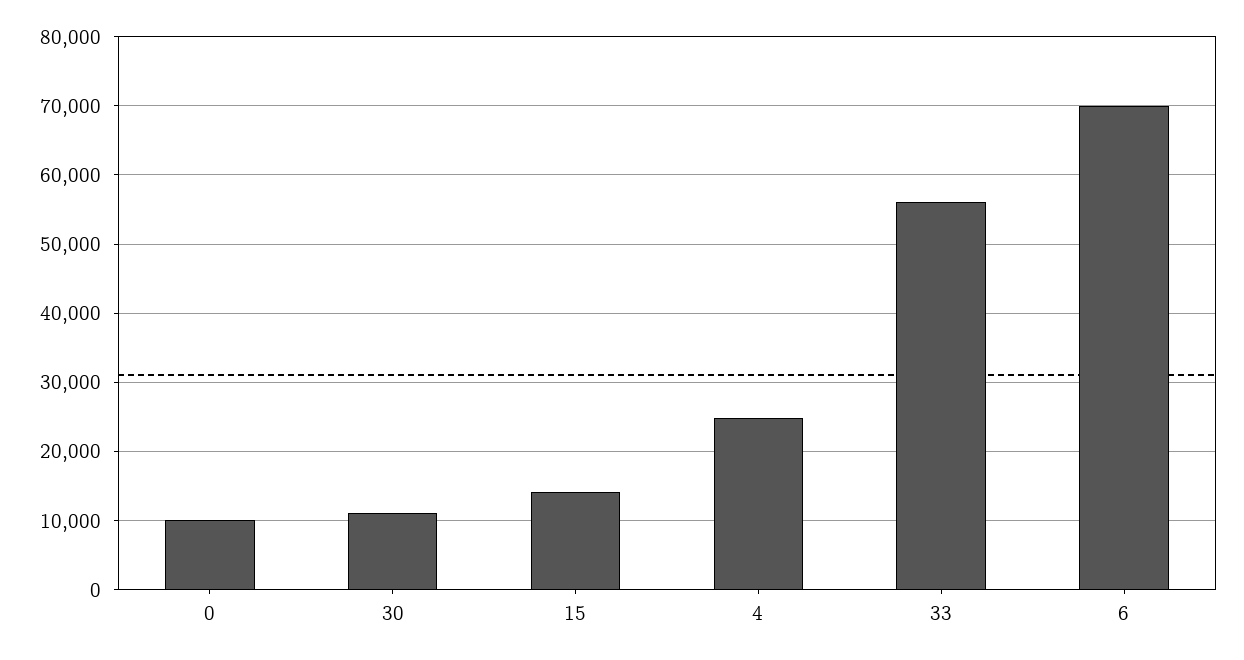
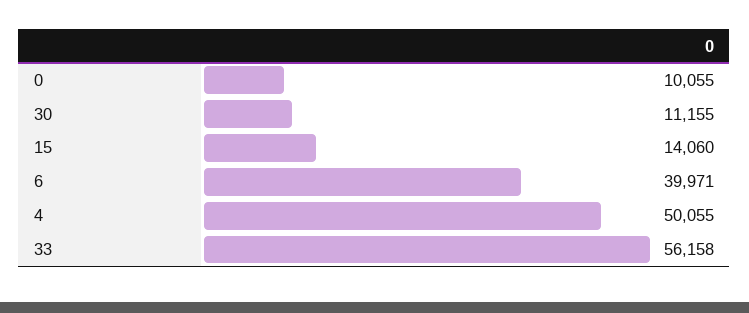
  {
    "0": 10055,
    "30": 11155,
    "15": 14060,
-   "4": 25000,
+   "4": 50055,
    "33": 56158,
-   "6": 70000
+   "6": 39971
  }

